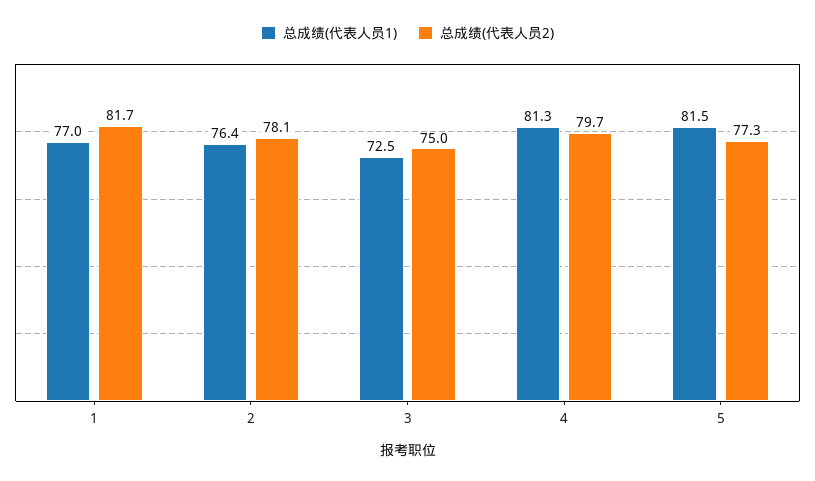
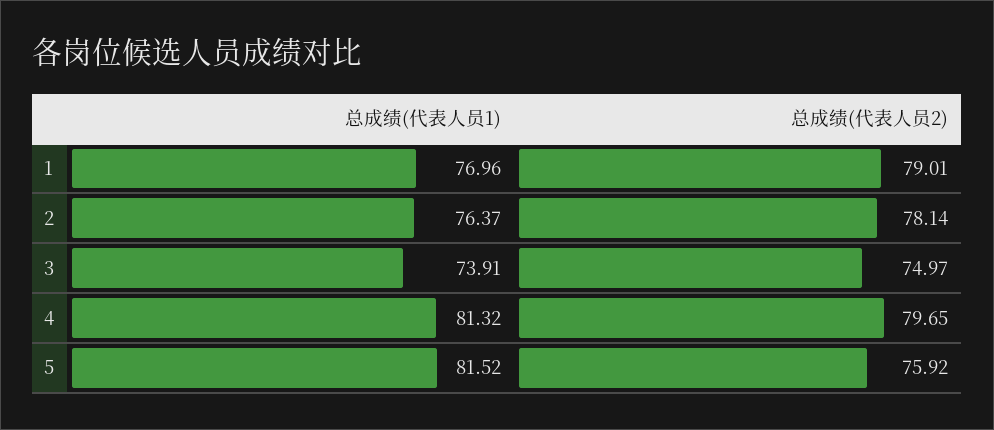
  {
    "总成绩(代表人员1)": {
      "1": 76.96,
      "2": 76.37,
-     "3": 72.5,
+     "3": 73.91,
      "4": 81.32,
      "5": 81.52
    },
    "总成绩(代表人员2)": {
-     "1": 81.7,
+     "1": 79.01,
      "2": 78.14,
      "3": 74.97,
      "4": 79.65,
-     "5": 77.3
+     "5": 75.92
    }
  }

